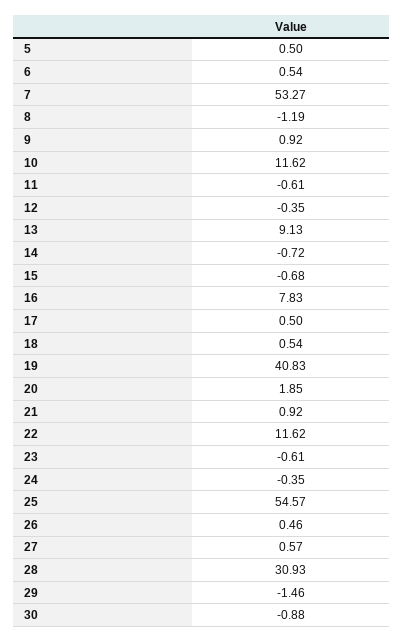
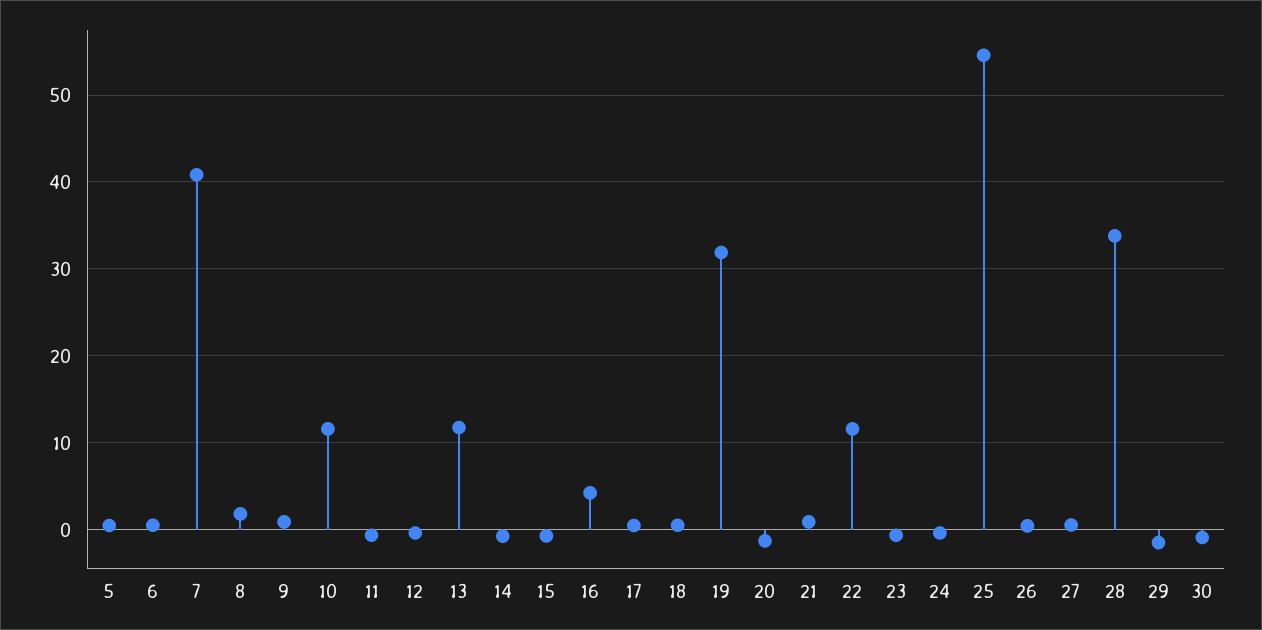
  {
    "5": 0.5,
    "6": 0.54,
-   "7": 53.27,
+   "7": 41,
-   "8": -1.19,
+   "8": 2,
    "9": 0.92,
    "10": 11.62,
    "11": -0.61,
    "12": -0.35,
-   "13": 9.13,
+   "13": 12,
    "14": -0.72,
    "15": -0.68,
-   "16": 7.83,
+   "16": 4,
    "17": 0.5,
    "18": 0.54,
-   "19": 40.83,
+   "19": 32,
-   "20": 1.85,
+   "20": -1,
    "21": 0.92,
    "22": 11.62,
    "23": -0.61,
    "24": -0.35,
    "25": 54.57,
    "26": 0.46,
    "27": 0.57,
-   "28": 30.93,
+   "28": 34,
    "29": -1.46,
    "30": -0.88
  }

